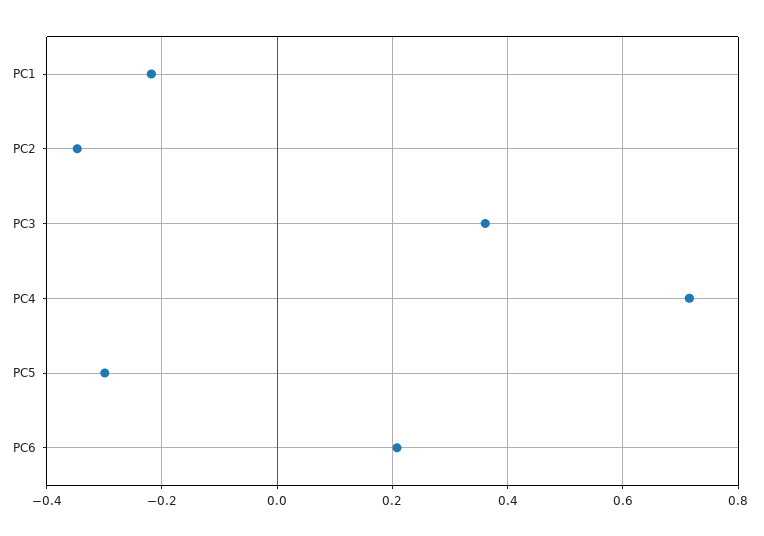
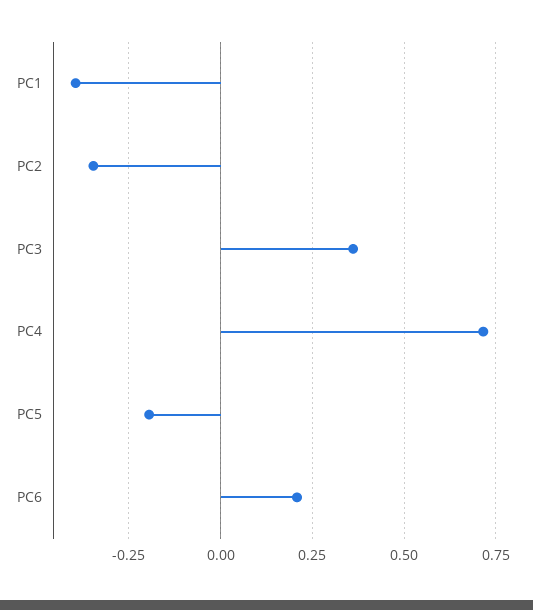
  {
-   "PC1": -0.22,
+   "PC1": -0.4,
    "PC2": -0.34,
    "PC3": 0.36,
    "PC4": 0.72,
-   "PC5": -0.3,
+   "PC5": -0.2,
    "PC6": 0.2
  }

